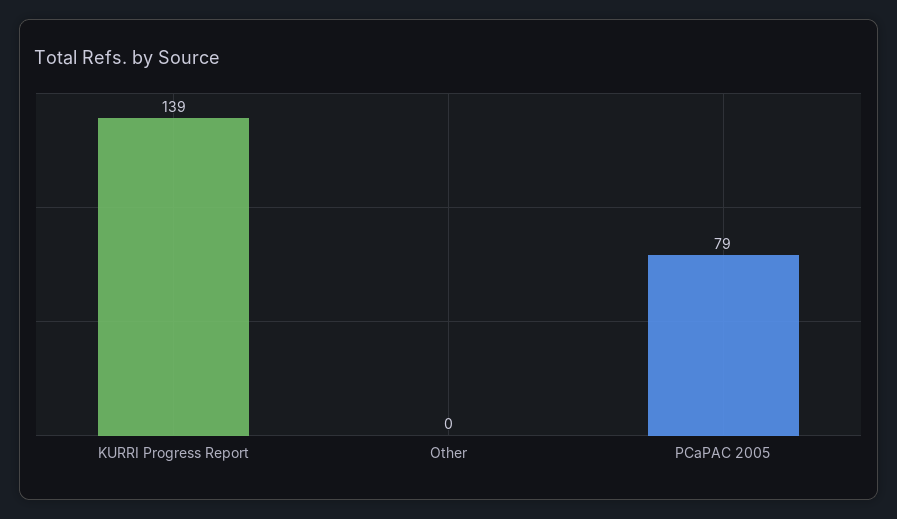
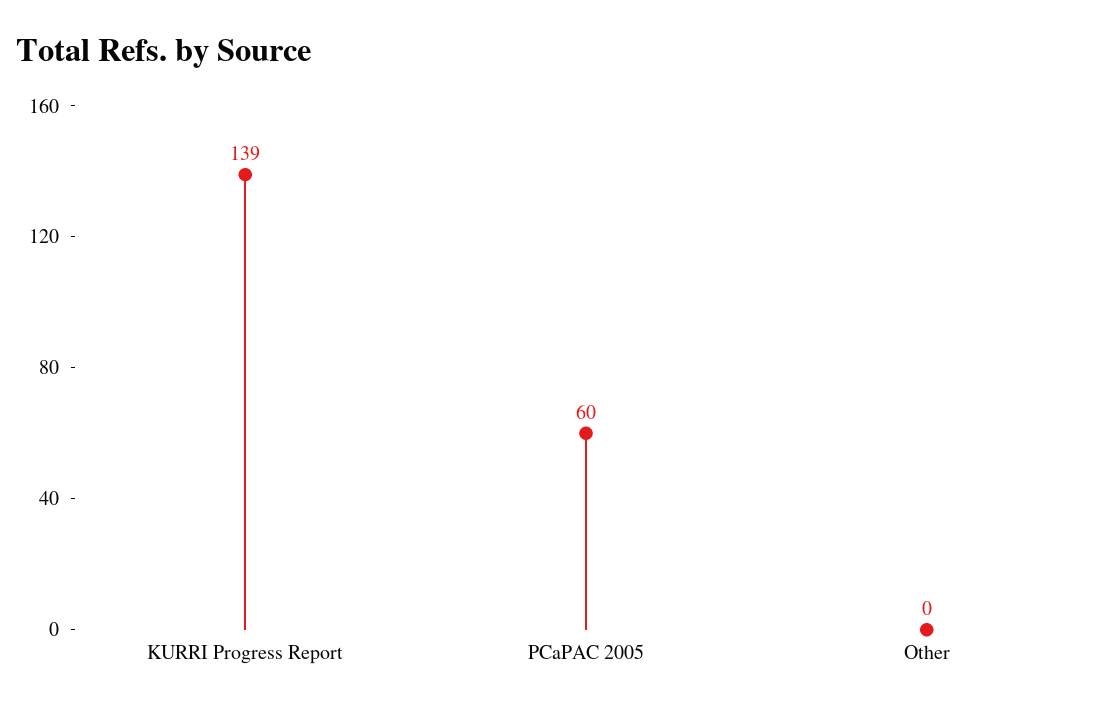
  {
    "KURRI Progress Report": 139,
    "Other": 0,
-   "PCaPAC 2005": 79
+   "PCaPAC 2005": 60
  }

